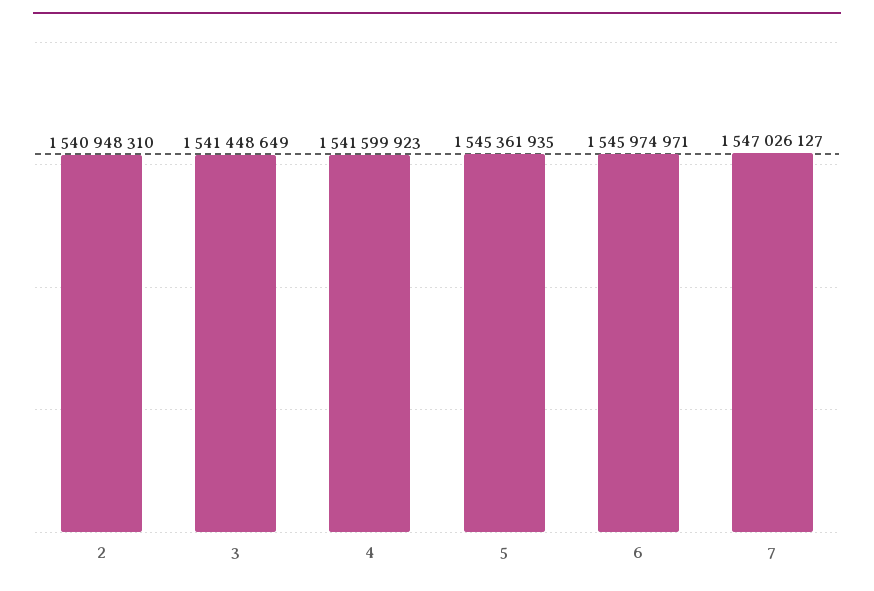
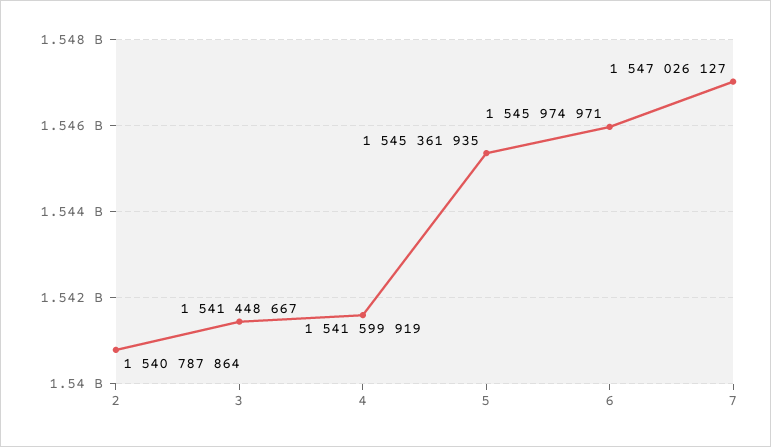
  {
-   "2": 1540948310,
+   "2": 1540787864,
-   "3": 1541448649,
+   "3": 1541448667,
-   "4": 1541599923,
+   "4": 1541599919,
    "5": 1545361935,
    "6": 1545974971,
    "7": 1547026127
  }

